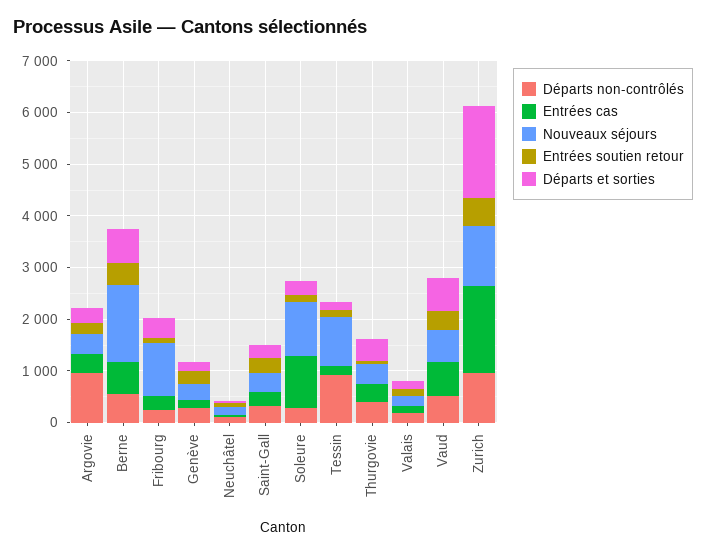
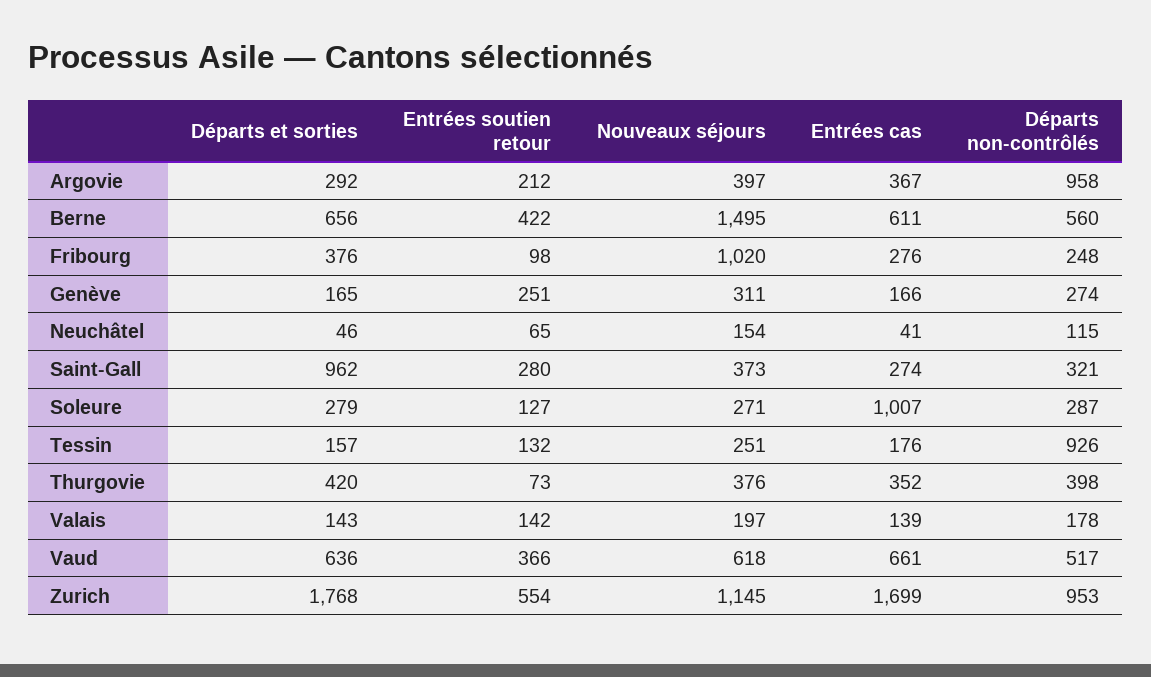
  {
    "Départs non-contrôlés": {
      "Argovie": 958,
      "Berne": 560,
      "Fribourg": 248,
      "Genève": 274,
      "Neuchâtel": 115,
      "Saint-Gall": 321,
      "Soleure": 287,
      "Tessin": 926,
      "Thurgovie": 398,
      "Valais": 178,
      "Vaud": 517,
      "Zurich": 953
    },
    "Entrées cas": {
      "Argovie": 367,
      "Berne": 611,
      "Fribourg": 276,
      "Genève": 166,
      "Neuchâtel": 41,
      "Saint-Gall": 274,
      "Soleure": 1007,
      "Tessin": 176,
      "Thurgovie": 352,
      "Valais": 139,
      "Vaud": 661,
      "Zurich": 1699
    },
    "Nouveaux séjours": {
      "Argovie": 397,
      "Berne": 1495,
      "Fribourg": 1020,
      "Genève": 311,
      "Neuchâtel": 154,
      "Saint-Gall": 373,
-     "Soleure": 1000,
+     "Soleure": 271,
-     "Tessin": 1000,
+     "Tessin": 251,
      "Thurgovie": 376,
      "Valais": 197,
      "Vaud": 618,
      "Zurich": 1145
    },
    "Entrées soutien retour": {
      "Argovie": 212,
      "Berne": 422,
      "Fribourg": 98,
      "Genève": 251,
      "Neuchâtel": 65,
      "Saint-Gall": 280,
      "Soleure": 127,
      "Tessin": 132,
      "Thurgovie": 73,
      "Valais": 142,
      "Vaud": 366,
      "Zurich": 554
    },
    "Départs et sorties": {
      "Argovie": 292,
      "Berne": 656,
      "Fribourg": 376,
      "Genève": 165,
      "Neuchâtel": 46,
-     "Saint-Gall": 200,
+     "Saint-Gall": 962,
      "Soleure": 279,
      "Tessin": 157,
      "Thurgovie": 420,
      "Valais": 143,
      "Vaud": 636,
      "Zurich": 1768
    }
  }

